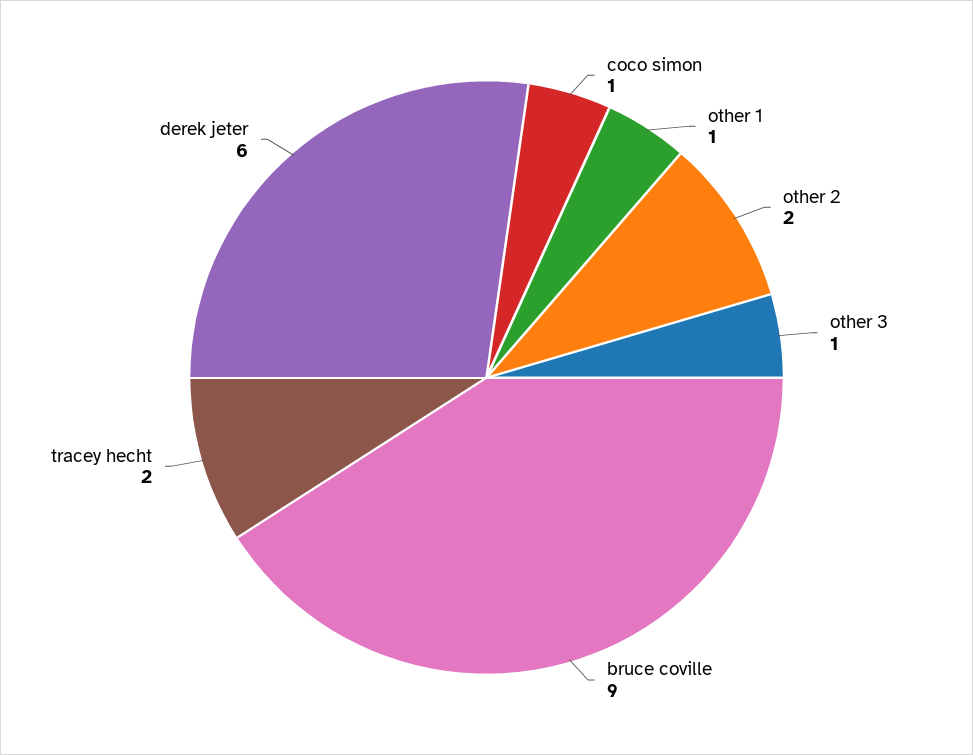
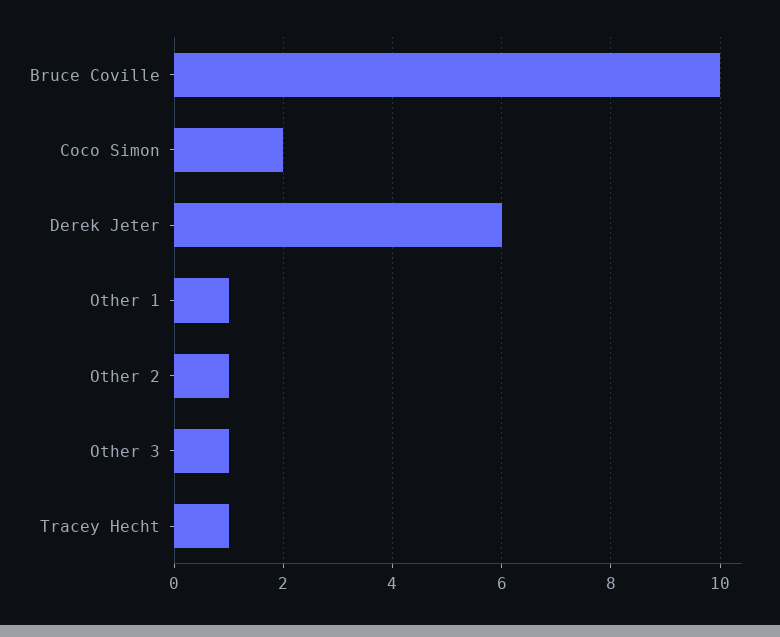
  {
-   "coco simon": 1,
+   "coco simon": 2,
    "other 1": 1,
-   "other 2": 2,
+   "other 2": 1,
    "other 3": 1,
-   "bruce coville": 9,
+   "bruce coville": 10,
-   "tracey hecht": 2,
+   "tracey hecht": 1,
    "derek jeter": 6
  }

